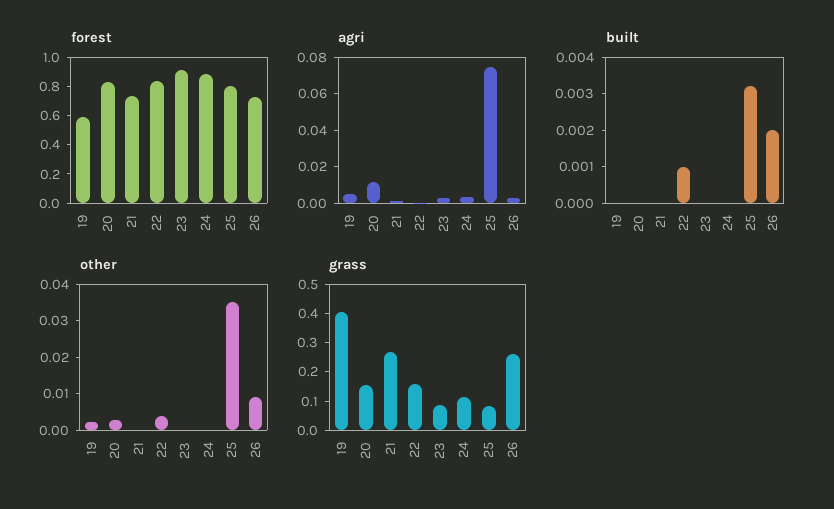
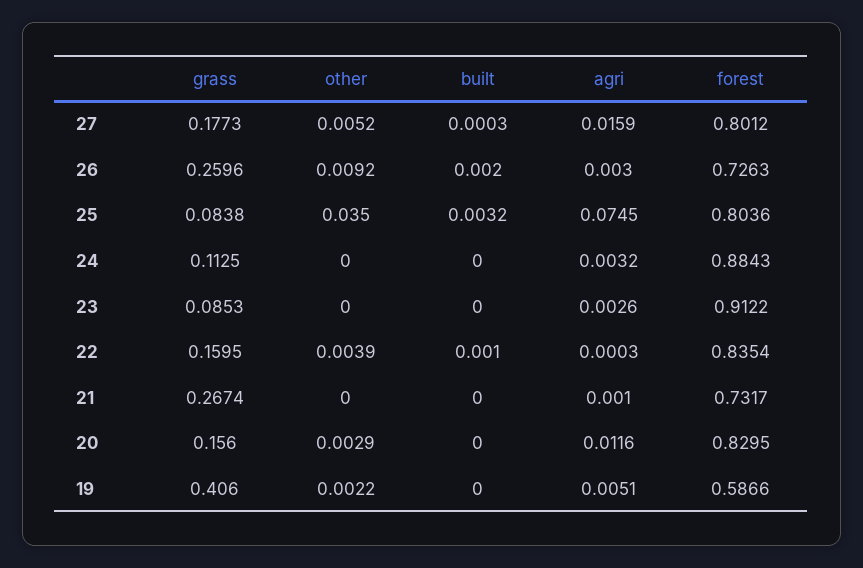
  {
    "forest": {
      "19": 0.5866,
      "20": 0.8295,
      "21": 0.7317,
      "22": 0.8354,
      "23": 0.9122,
      "24": 0.8843,
      "25": 0.8036,
-     "26": 0.7263
+     "26": 0.7263,
+     "27": 0.8012
    },
    "agri": {
      "19": 0.0051,
      "20": 0.0116,
      "21": 0.001,
      "22": 0.0003,
      "23": 0.0026,
      "24": 0.0032,
      "25": 0.0745,
-     "26": 0.003
+     "26": 0.003,
+     "27": 0.0159
    },
    "built": {
      "19": 0,
      "20": 0,
      "21": 0,
      "22": 0.001,
      "23": 0,
      "24": 0,
      "25": 0.0032,
-     "26": 0.002
+     "26": 0.002,
+     "27": 0.0003
    },
    "other": {
      "19": 0.0022,
      "20": 0.0029,
      "21": 0,
      "22": 0.0039,
      "23": 0,
      "24": 0,
      "25": 0.035,
-     "26": 0.0092
+     "26": 0.0092,
+     "27": 0.0052
    },
    "grass": {
      "19": 0.406,
      "20": 0.156,
      "21": 0.2674,
      "22": 0.1595,
      "23": 0.0853,
      "24": 0.1125,
      "25": 0.0838,
-     "26": 0.2596
+     "26": 0.2596,
+     "27": 0.1773
    }
  }

